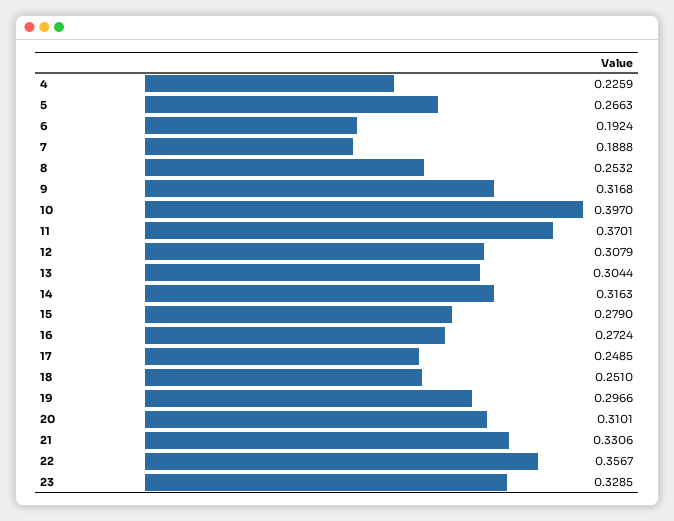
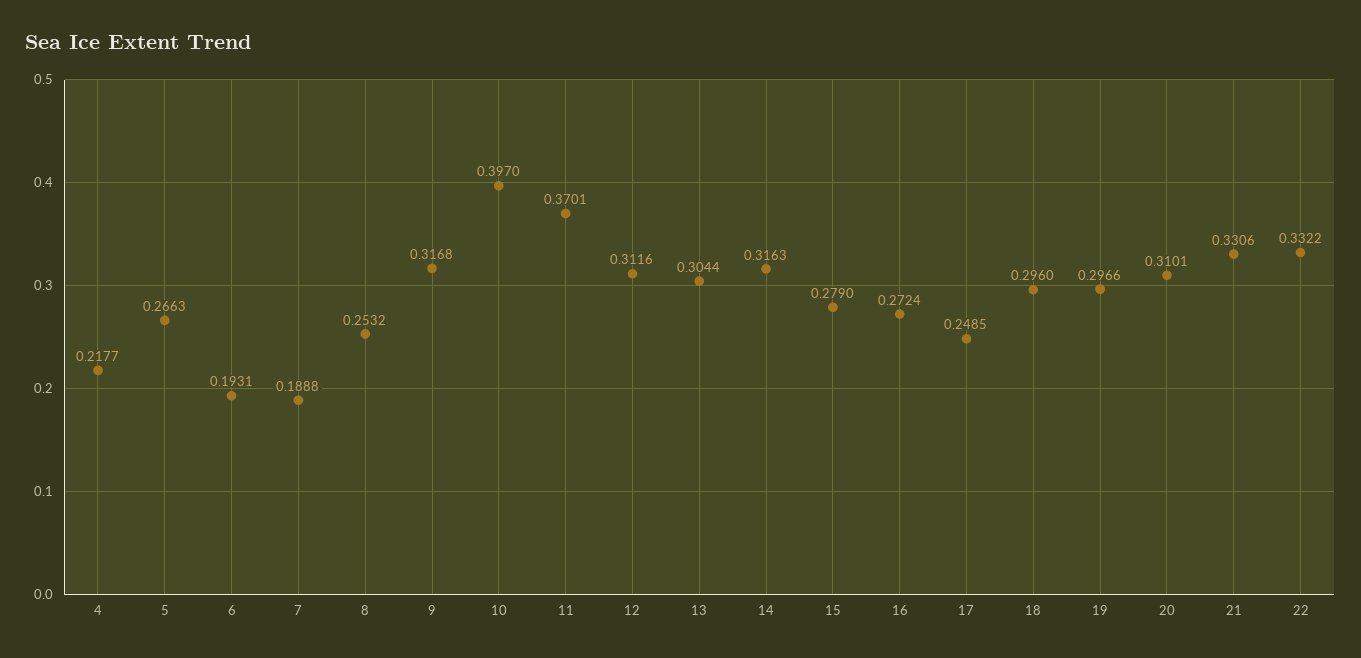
  {
-   "4": 0.2259,
+   "4": 0.2177,
    "5": 0.2663,
-   "6": 0.1924,
+   "6": 0.1931,
    "7": 0.1888,
    "8": 0.2532,
    "9": 0.3168,
    "10": 0.397,
    "11": 0.3701,
-   "12": 0.3079,
+   "12": 0.3116,
    "13": 0.3044,
    "14": 0.3163,
    "15": 0.279,
    "16": 0.2724,
    "17": 0.2485,
-   "18": 0.251,
+   "18": 0.296,
    "19": 0.2966,
    "20": 0.3101,
    "21": 0.3306,
-   "22": 0.3567,
+   "22": 0.3322
-   "23": 0.3285
  }

